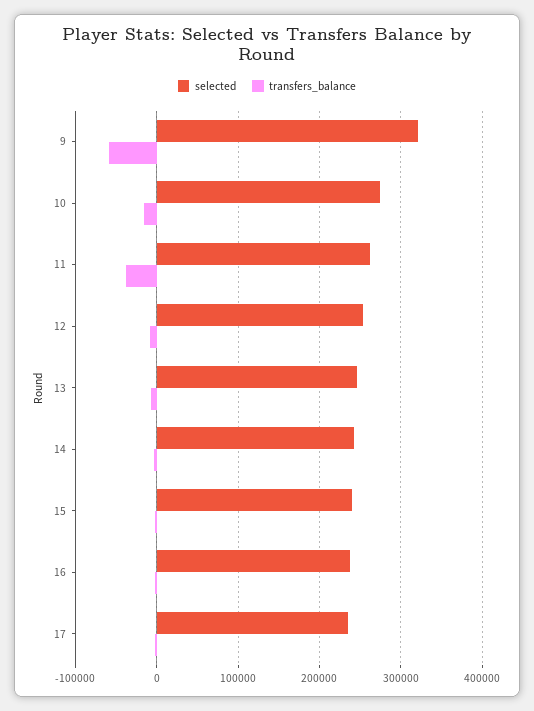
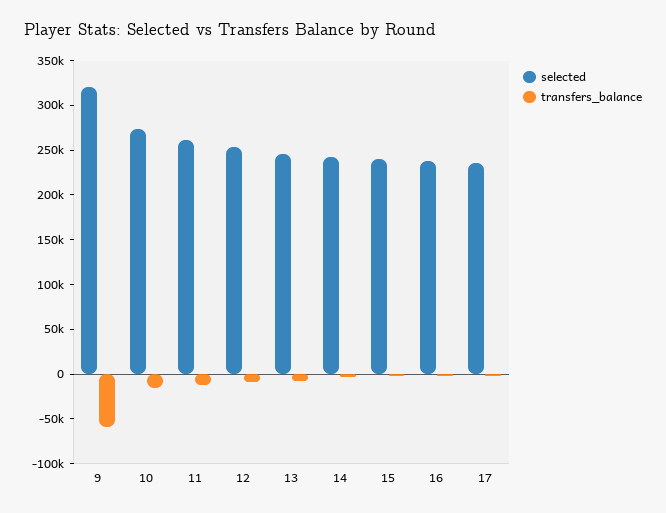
  {
    "selected": {
      "9": 320000,
      "10": 270000,
      "11": 260000,
      "12": 250000,
      "13": 250000,
      "14": 240000,
      "15": 240000,
      "16": 240000,
      "17": 240000
    },
    "transfers_balance": {
      "9": -60000,
      "10": -20000,
-     "11": -40000,
+     "11": -10000,
      "12": -10000,
      "13": -10000,
      "14": 0,
      "15": 0,
      "16": 0,
      "17": 0
    }
  }

